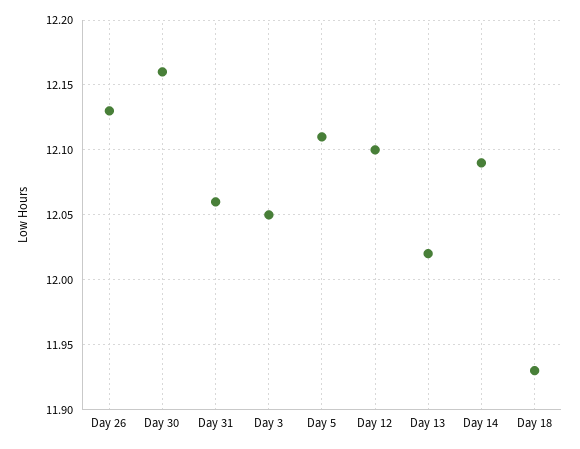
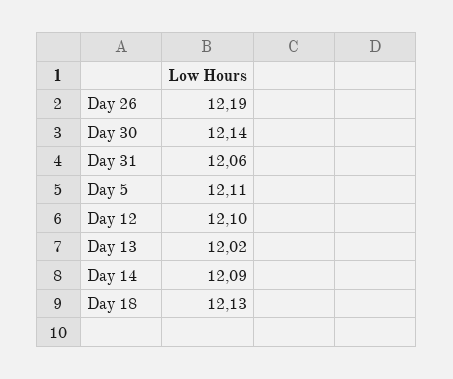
  {
-   "Day 26": 12.13,
+   "Day 26": 12.19,
-   "Day 30": 12.16,
+   "Day 30": 12.14,
    "Day 31": 12.06,
-   "Day 3": 12.05,
    "Day 5": 12.11,
    "Day 12": 12.1,
    "Day 13": 12.02,
    "Day 14": 12.09,
-   "Day 18": 11.93
+   "Day 18": 12.13
  }

